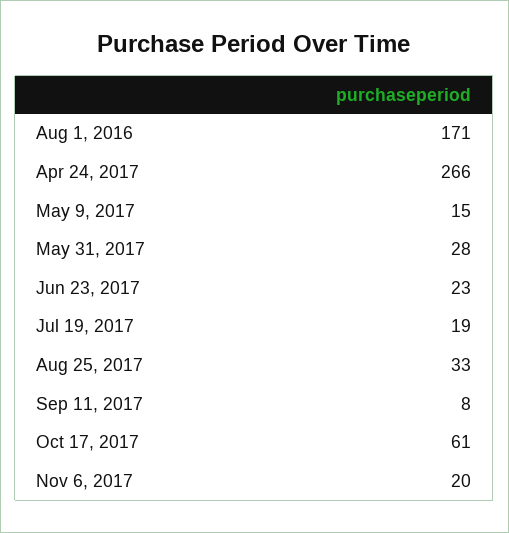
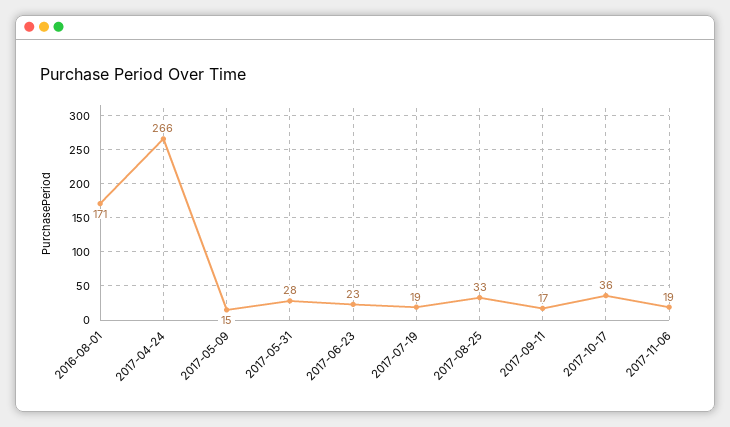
  {
    "Aug 1, 2016": 171,
    "Apr 24, 2017": 266,
    "May 9, 2017": 15,
    "May 31, 2017": 28,
    "Jun 23, 2017": 23,
    "Jul 19, 2017": 19,
    "Aug 25, 2017": 33,
-   "Sep 11, 2017": 8,
+   "Sep 11, 2017": 17,
-   "Oct 17, 2017": 61,
+   "Oct 17, 2017": 36,
-   "Nov 6, 2017": 20
+   "Nov 6, 2017": 19
  }

